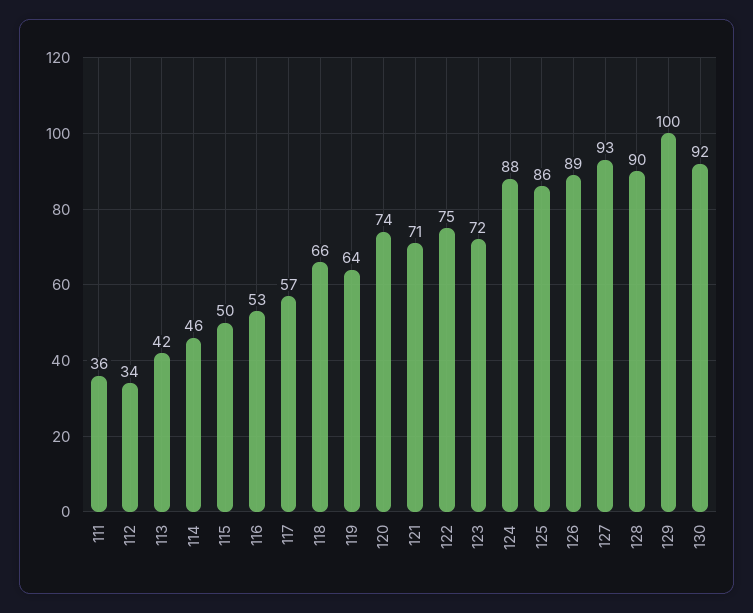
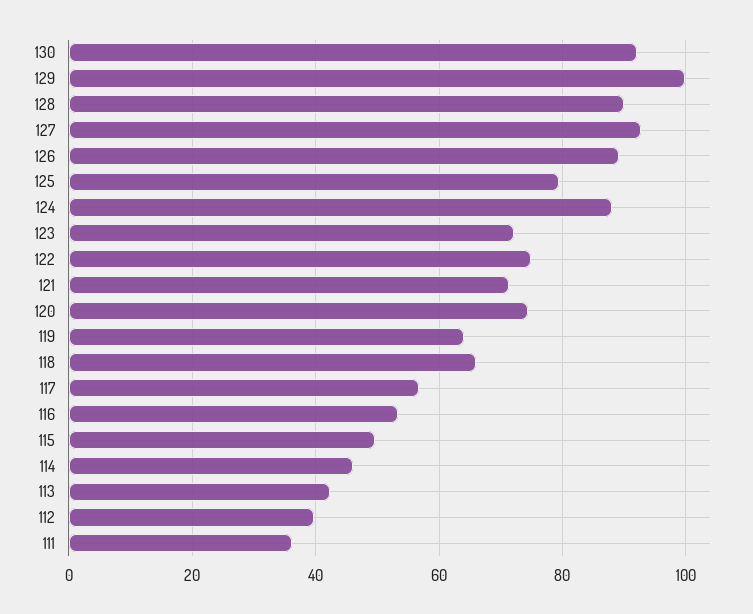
  {
    "111": 36,
-   "112": 34,
+   "112": 40,
    "113": 42,
    "114": 46,
    "115": 50,
    "116": 53,
    "117": 57,
    "118": 66,
    "119": 64,
    "120": 74,
    "121": 71,
    "122": 75,
    "123": 72,
    "124": 88,
-   "125": 86,
+   "125": 80,
    "126": 89,
    "127": 93,
    "128": 90,
    "129": 100,
    "130": 92
  }

